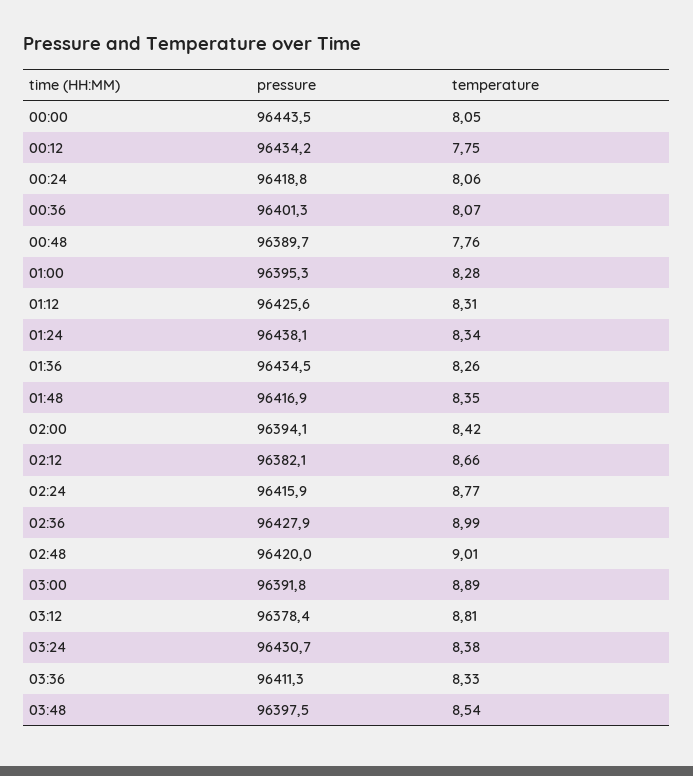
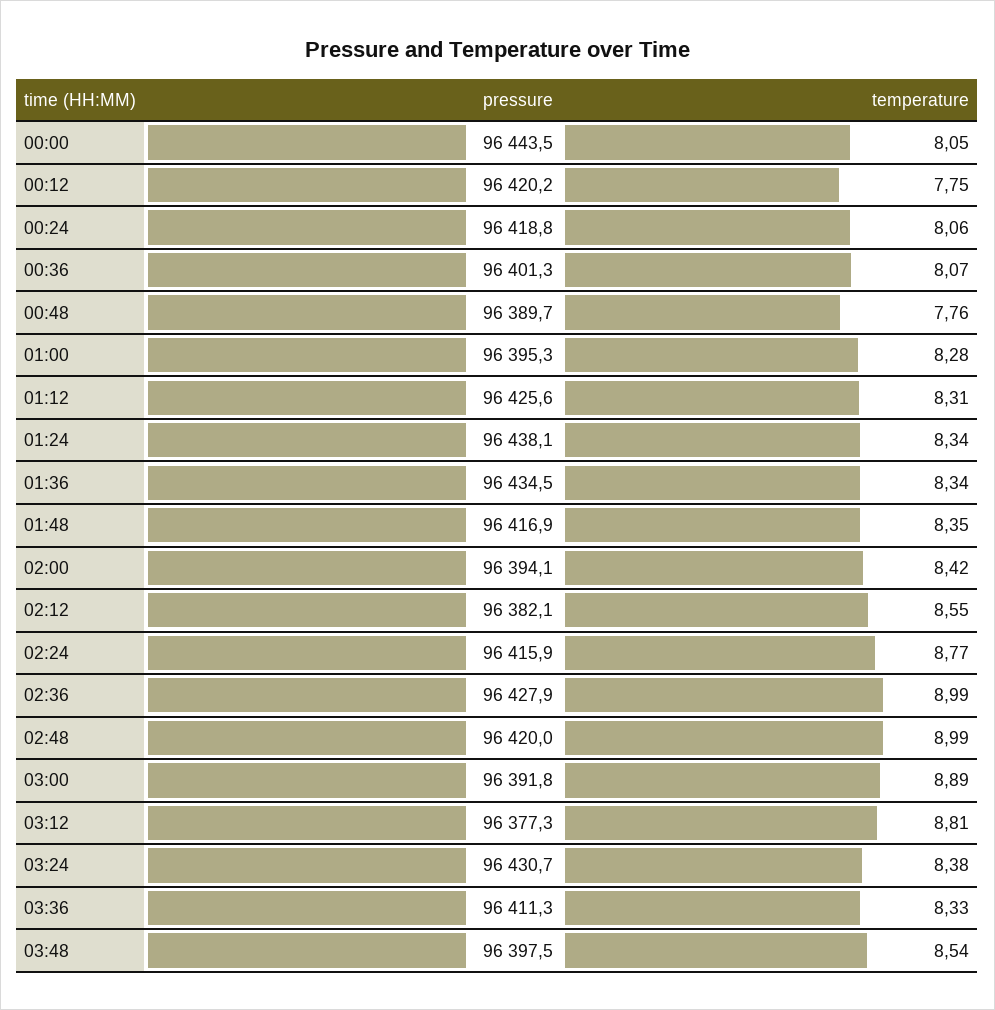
  {
    "pressure": {
      "00:00": 96443.5,
-     "00:12": 96434.2,
+     "00:12": 96420.2,
      "00:24": 96418.8,
      "00:36": 96401.3,
      "00:48": 96389.7,
      "01:00": 96395.3,
      "01:12": 96425.6,
      "01:24": 96438.1,
      "01:36": 96434.5,
      "01:48": 96416.9,
      "02:00": 96394.1,
      "02:12": 96382.1,
      "02:24": 96415.9,
      "02:36": 96427.9,
      "02:48": 96420,
      "03:00": 96391.8,
-     "03:12": 96378.4,
+     "03:12": 96377.3,
      "03:24": 96430.7,
      "03:36": 96411.3,
      "03:48": 96397.5
    },
    "temperature": {
      "00:00": 8.05,
      "00:12": 7.75,
      "00:24": 8.06,
      "00:36": 8.07,
      "00:48": 7.76,
      "01:00": 8.28,
      "01:12": 8.31,
      "01:24": 8.34,
-     "01:36": 8.26,
+     "01:36": 8.34,
      "01:48": 8.35,
      "02:00": 8.42,
-     "02:12": 8.66,
+     "02:12": 8.55,
      "02:24": 8.77,
      "02:36": 8.99,
-     "02:48": 9.01,
+     "02:48": 8.99,
      "03:00": 8.89,
      "03:12": 8.81,
      "03:24": 8.38,
      "03:36": 8.33,
      "03:48": 8.54
    }
  }

